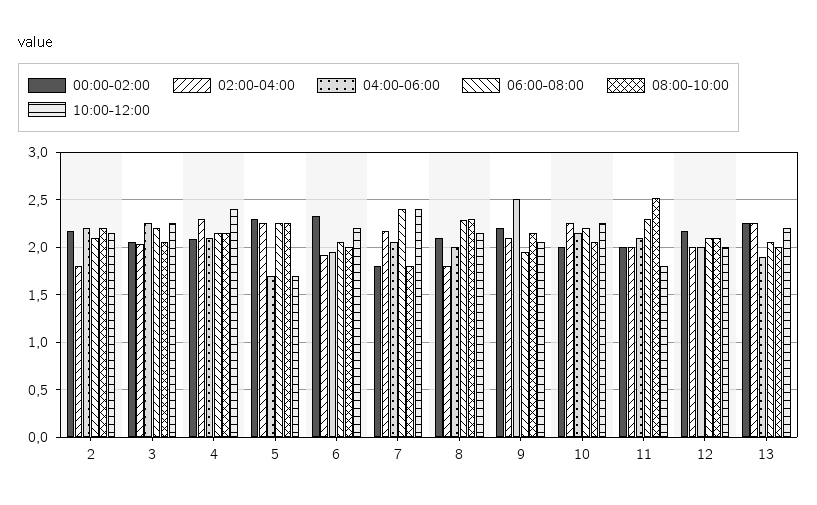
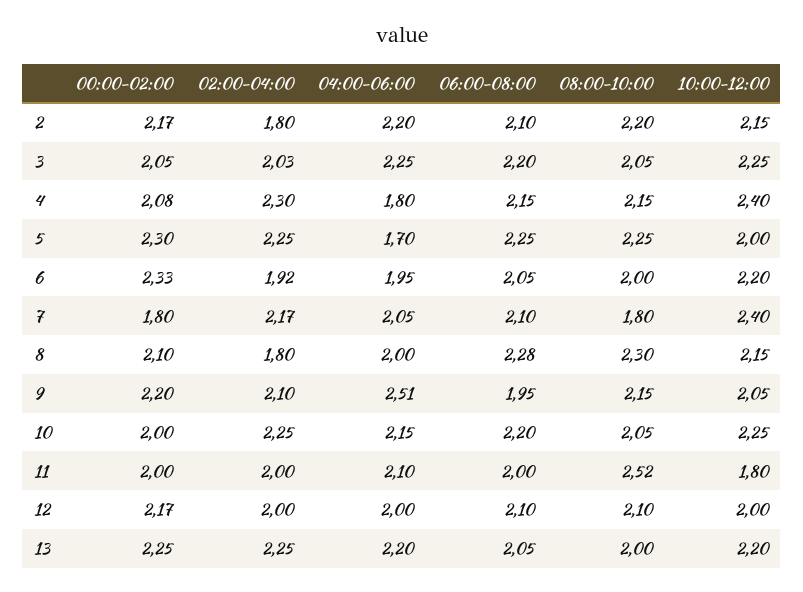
  {
    "00:00-02:00": {
      "2": 2.17,
      "3": 2.05,
      "4": 2.08,
      "5": 2.3,
      "6": 2.33,
      "7": 1.8,
      "8": 2.1,
      "9": 2.2,
      "10": 2,
      "11": 2,
      "12": 2.17,
      "13": 2.25
    },
    "02:00-04:00": {
      "2": 1.8,
      "3": 2.03,
      "4": 2.3,
      "5": 2.25,
      "6": 1.92,
      "7": 2.17,
      "8": 1.8,
      "9": 2.1,
      "10": 2.25,
      "11": 2,
      "12": 2,
      "13": 2.25
    },
    "04:00-06:00": {
      "2": 2.2,
      "3": 2.25,
-     "4": 2.1,
+     "4": 1.8,
      "5": 1.7,
      "6": 1.95,
      "7": 2.05,
      "8": 2,
      "9": 2.51,
      "10": 2.15,
      "11": 2.1,
      "12": 2,
-     "13": 1.9
+     "13": 2.2
    },
    "06:00-08:00": {
      "2": 2.1,
      "3": 2.2,
      "4": 2.15,
      "5": 2.25,
      "6": 2.05,
-     "7": 2.4,
+     "7": 2.1,
      "8": 2.28,
      "9": 1.95,
      "10": 2.2,
-     "11": 2.3,
+     "11": 2,
      "12": 2.1,
      "13": 2.05
    },
    "08:00-10:00": {
      "2": 2.2,
      "3": 2.05,
      "4": 2.15,
      "5": 2.25,
      "6": 2,
      "7": 1.8,
      "8": 2.3,
      "9": 2.15,
      "10": 2.05,
      "11": 2.52,
      "12": 2.1,
      "13": 2
    },
    "10:00-12:00": {
      "2": 2.15,
      "3": 2.25,
      "4": 2.4,
-     "5": 1.7,
+     "5": 2,
      "6": 2.2,
      "7": 2.4,
      "8": 2.15,
      "9": 2.05,
      "10": 2.25,
      "11": 1.8,
      "12": 2,
      "13": 2.2
    }
  }

